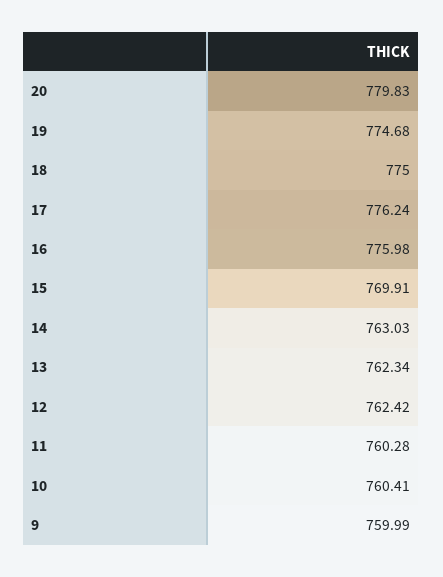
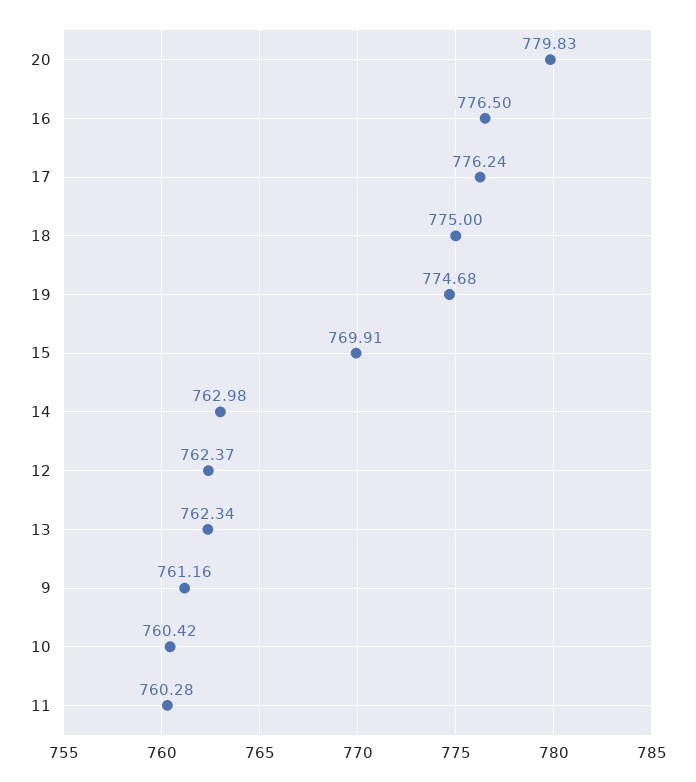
  {
    "20": 779.83,
    "19": 774.68,
    "18": 775,
    "17": 776.24,
-   "16": 775.98,
+   "16": 776.5,
    "15": 769.91,
-   "14": 763.03,
+   "14": 762.98,
    "13": 762.34,
-   "12": 762.42,
+   "12": 762.37,
    "11": 760.28,
-   "10": 760.41,
+   "10": 760.42,
-   "9": 759.99
+   "9": 761.16
  }

